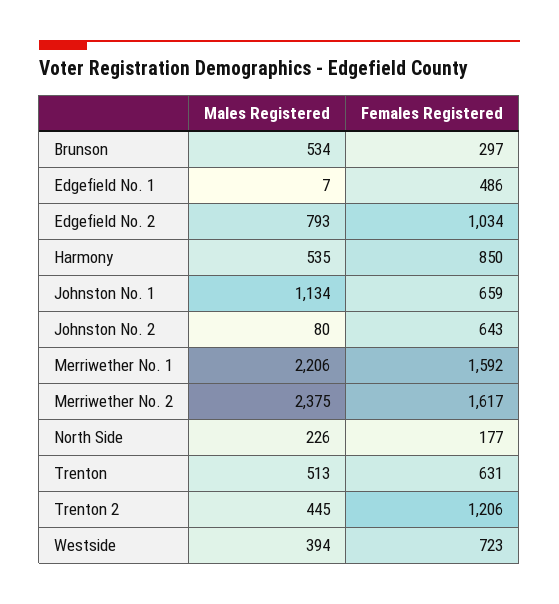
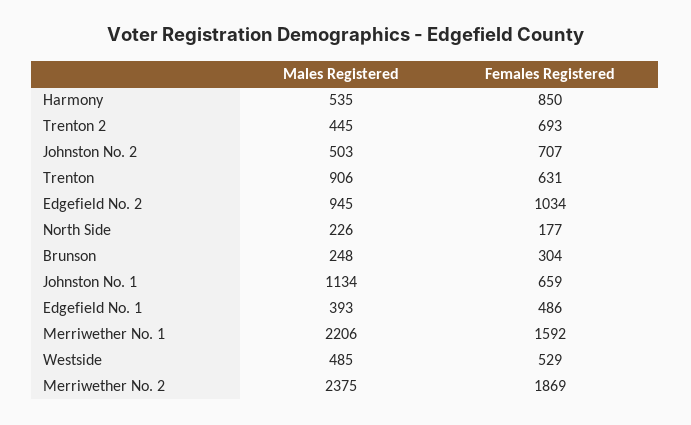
  {
    "Males Registered": {
-     "Brunson": 534,
+     "Brunson": 248,
-     "Edgefield No. 1": 7,
+     "Edgefield No. 1": 393,
-     "Edgefield No. 2": 793,
+     "Edgefield No. 2": 945,
      "Harmony": 535,
      "Johnston No. 1": 1134,
-     "Johnston No. 2": 80,
+     "Johnston No. 2": 503,
      "Merriwether No. 1": 2206,
      "Merriwether No. 2": 2375,
      "North Side": 226,
-     "Trenton": 513,
+     "Trenton": 906,
      "Trenton 2": 445,
-     "Westside": 394
+     "Westside": 485
    },
    "Females Registered": {
-     "Brunson": 297,
+     "Brunson": 304,
      "Edgefield No. 1": 486,
      "Edgefield No. 2": 1034,
      "Harmony": 850,
      "Johnston No. 1": 659,
-     "Johnston No. 2": 643,
+     "Johnston No. 2": 707,
      "Merriwether No. 1": 1592,
-     "Merriwether No. 2": 1617,
+     "Merriwether No. 2": 1869,
      "North Side": 177,
      "Trenton": 631,
-     "Trenton 2": 1206,
+     "Trenton 2": 693,
-     "Westside": 723
+     "Westside": 529
    }
  }

